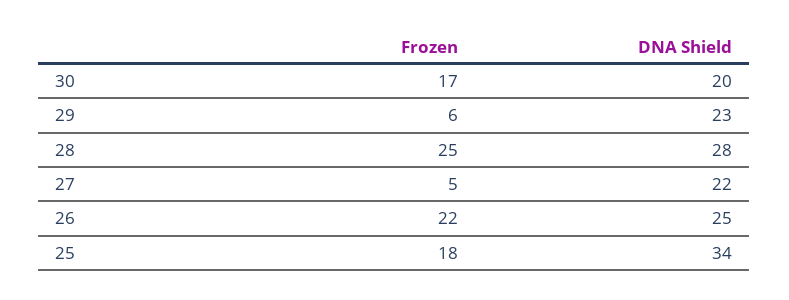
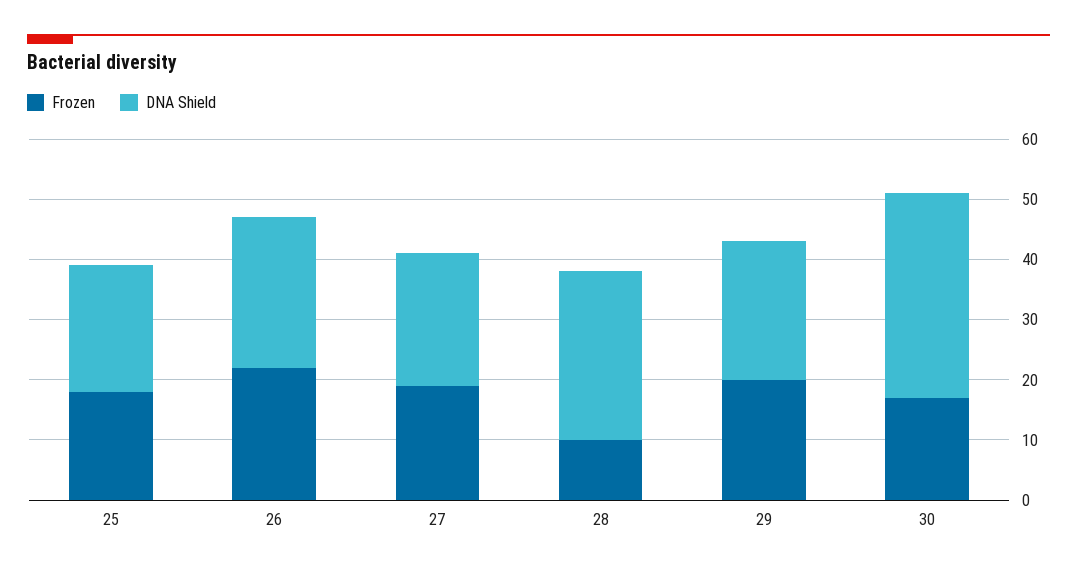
  {
    "Frozen": {
      "30": 17,
-     "29": 6,
+     "29": 20,
-     "28": 25,
+     "28": 10,
-     "27": 5,
+     "27": 20,
      "26": 22,
      "25": 18
    },
    "DNA Shield": {
-     "30": 20,
+     "30": 35,
      "29": 23,
      "28": 28,
      "27": 22,
      "26": 25,
-     "25": 34
+     "25": 20
    }
  }

